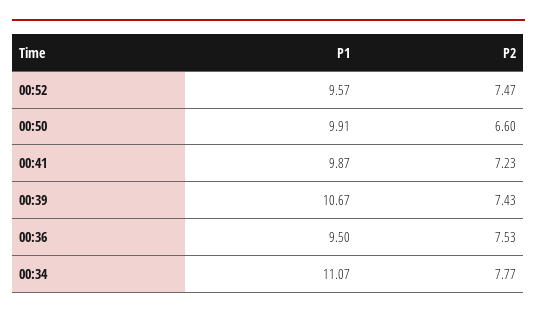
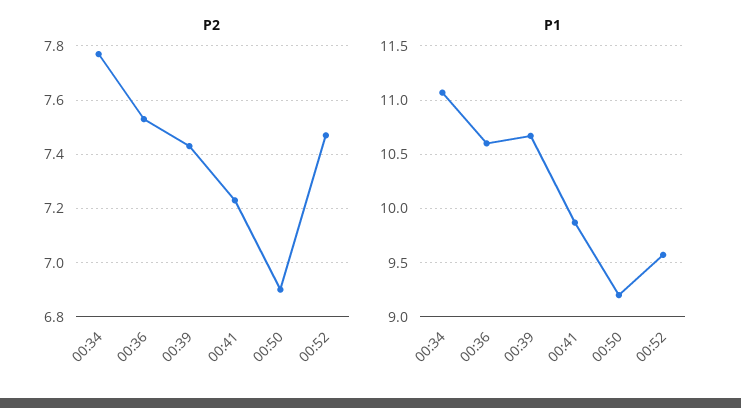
  {
    "P1": {
      "00:52": 9.57,
-     "00:50": 9.91,
+     "00:50": 9.2,
      "00:41": 9.87,
      "00:39": 10.67,
-     "00:36": 9.5,
+     "00:36": 10.6,
      "00:34": 11.07
    },
    "P2": {
      "00:52": 7.47,
-     "00:50": 6.6,
+     "00:50": 6.9,
      "00:41": 7.23,
      "00:39": 7.43,
      "00:36": 7.53,
      "00:34": 7.77
    }
  }

